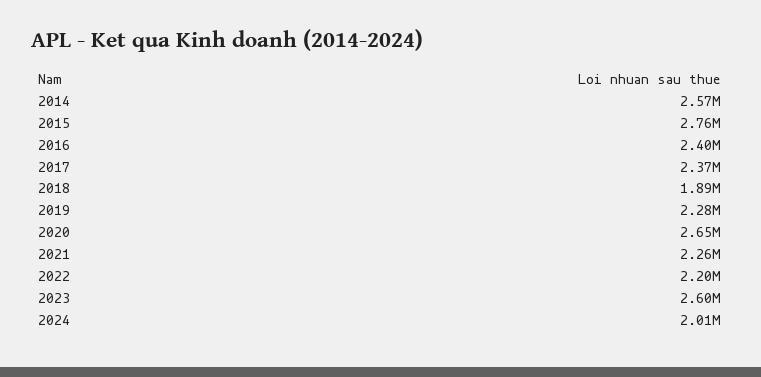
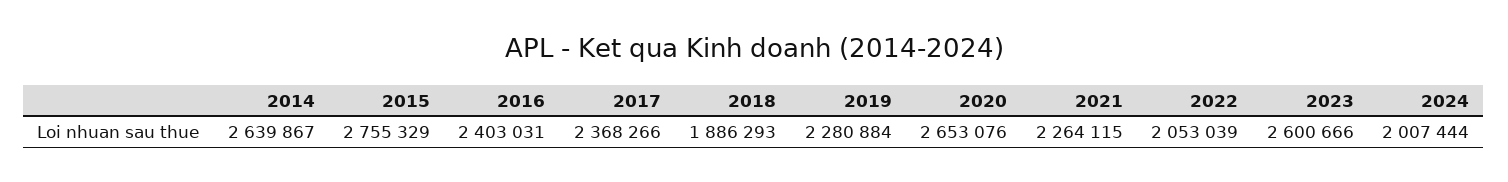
  {
-   "2014": 2570000,
+   "2014": 2639867,
    "2015": 2755329,
    "2016": 2403031,
    "2017": 2368266,
    "2018": 1886293,
    "2019": 2280884,
    "2020": 2653076,
    "2021": 2264115,
-   "2022": 2200000,
+   "2022": 2053039,
    "2023": 2600666,
    "2024": 2007444
  }

